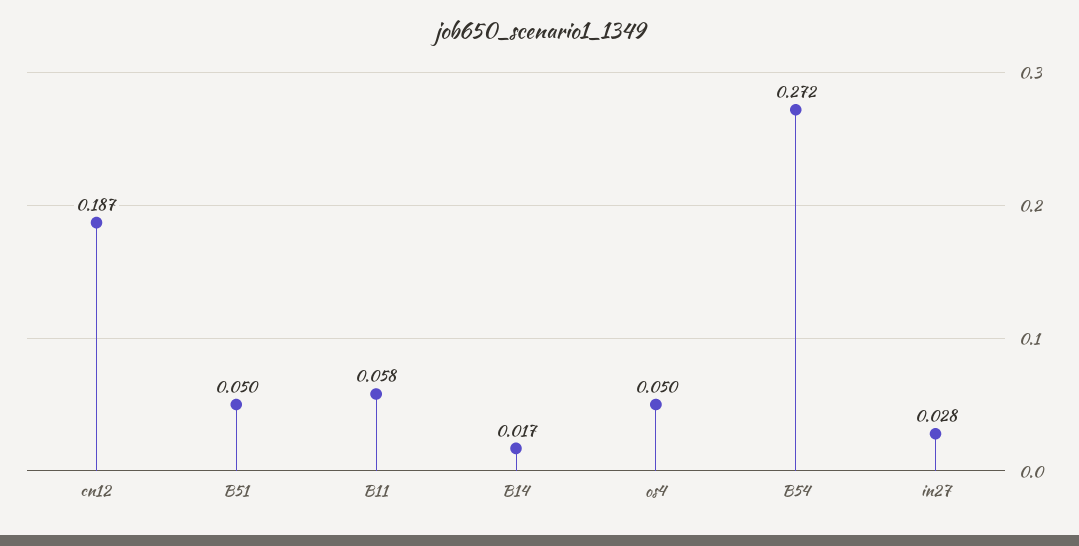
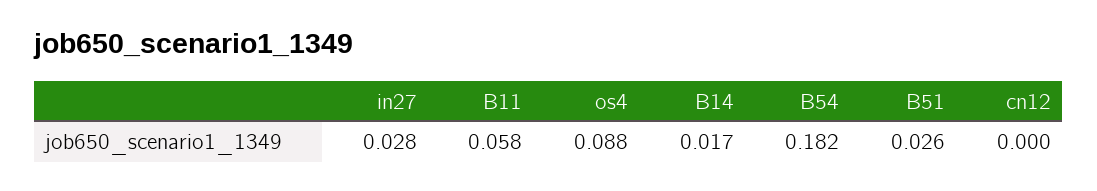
  {
-   "cn12": 0.187,
+   "cn12": 0,
-   "B51": 0.05,
+   "B51": 0.026,
    "B11": 0.058,
    "B14": 0.017,
-   "os4": 0.05,
+   "os4": 0.088,
-   "B54": 0.272,
+   "B54": 0.182,
    "in27": 0.028
  }

